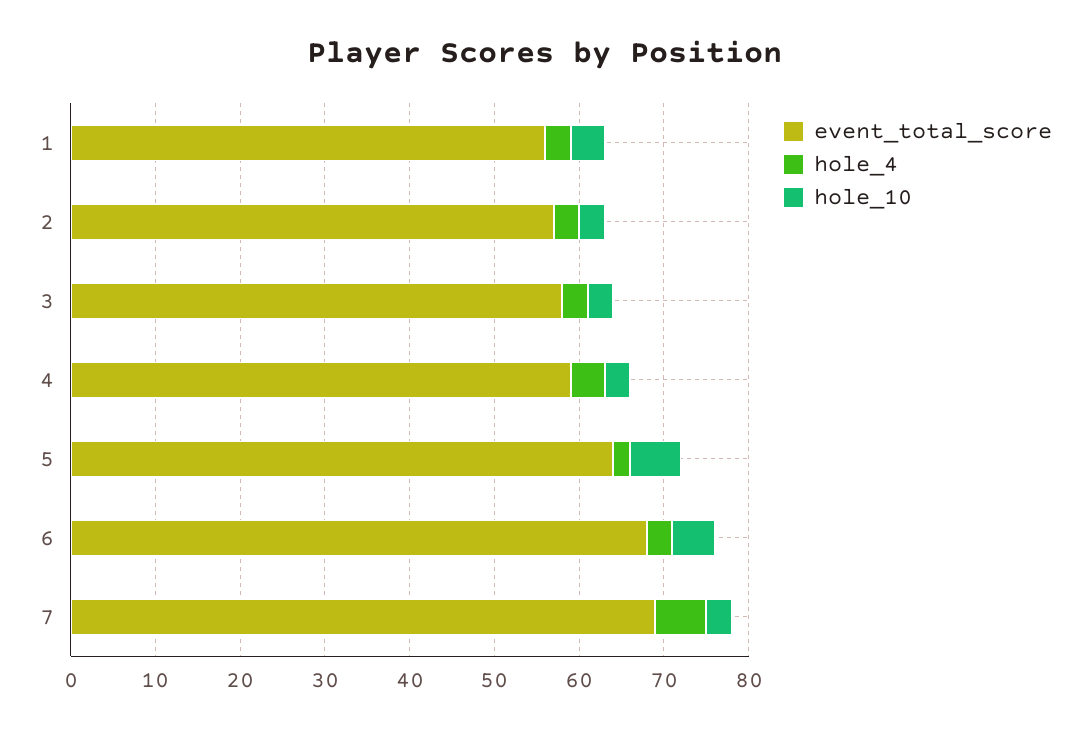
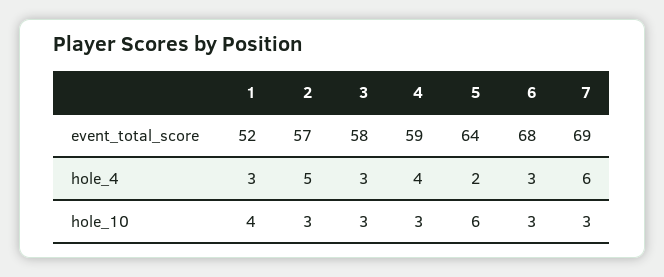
  {
    "event_total_score": {
-     "1": 56,
+     "1": 52,
      "2": 57,
      "3": 58,
      "4": 59,
      "5": 64,
      "6": 68,
      "7": 69
    },
    "hole_4": {
      "1": 3,
-     "2": 3,
+     "2": 5,
      "3": 3,
      "4": 4,
      "5": 2,
      "6": 3,
      "7": 6
    },
    "hole_10": {
      "1": 4,
      "2": 3,
      "3": 3,
      "4": 3,
      "5": 6,
-     "6": 5,
+     "6": 3,
      "7": 3
    }
  }

